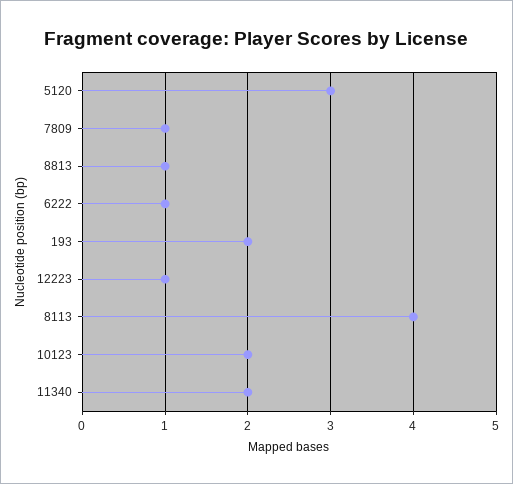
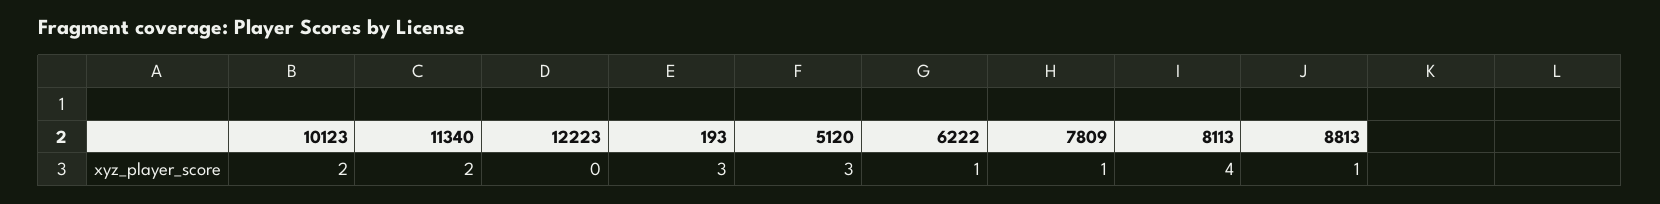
  {
    "5120": 3,
    "7809": 1,
    "8813": 1,
    "6222": 1,
-   "193": 2,
+   "193": 3,
-   "12223": 1,
+   "12223": 0,
    "8113": 4,
    "10123": 2,
    "11340": 2
  }

